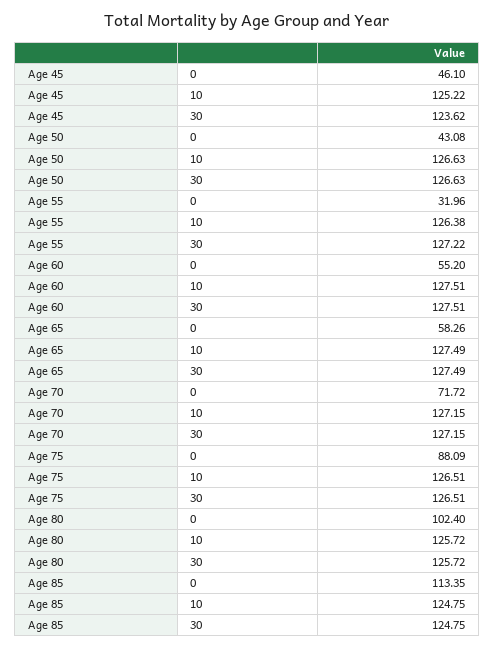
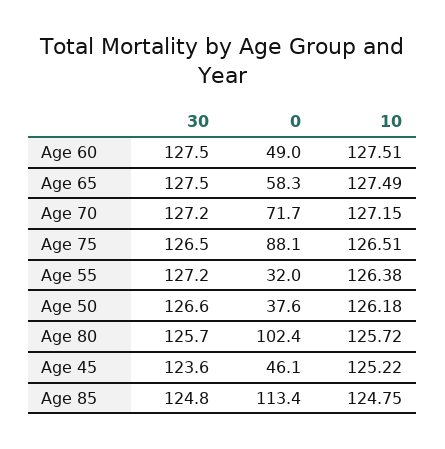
  {
    "Age 45": {
      "0": 46.1,
      "10": 125.22,
      "30": 123.62
    },
    "Age 50": {
-     "0": 43.08,
+     "0": 37.6,
-     "10": 126.63,
+     "10": 126.18,
      "30": 126.63
    },
    "Age 55": {
      "0": 31.96,
      "10": 126.38,
      "30": 127.22
    },
    "Age 60": {
-     "0": 55.2,
+     "0": 49,
      "10": 127.51,
      "30": 127.51
    },
    "Age 65": {
      "0": 58.26,
      "10": 127.49,
      "30": 127.49
    },
    "Age 70": {
      "0": 71.72,
      "10": 127.15,
      "30": 127.15
    },
    "Age 75": {
      "0": 88.09,
      "10": 126.51,
      "30": 126.51
    },
    "Age 80": {
      "0": 102.4,
      "10": 125.72,
      "30": 125.72
    },
    "Age 85": {
      "0": 113.35,
      "10": 124.75,
      "30": 124.75
    }
  }

